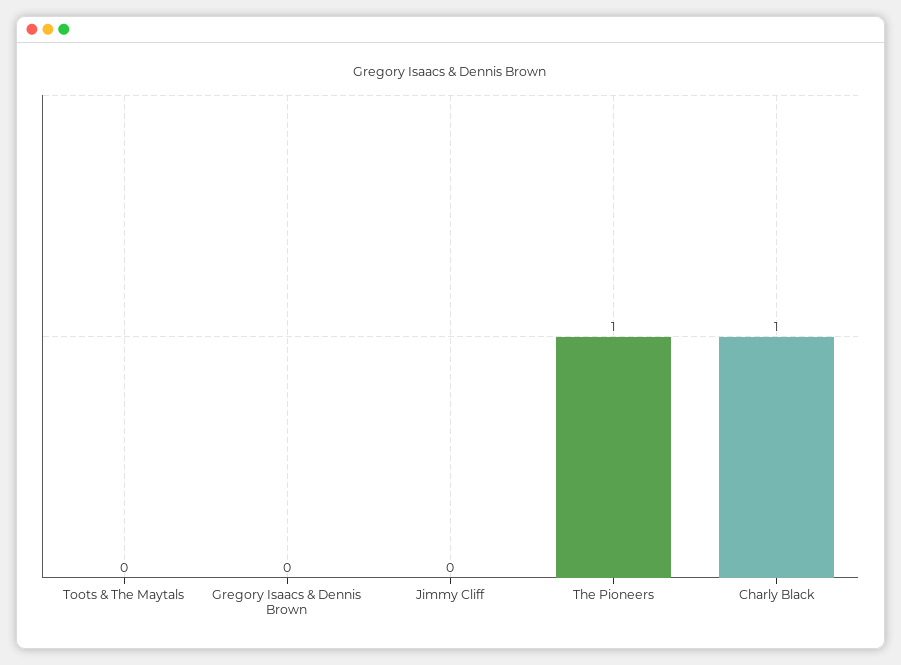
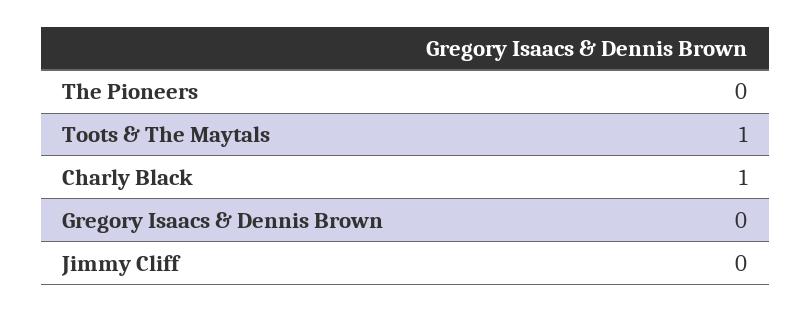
  {
-   "Toots & The Maytals": 0,
+   "Toots & The Maytals": 1,
    "Gregory Isaacs & Dennis Brown": 0,
    "Jimmy Cliff": 0,
-   "The Pioneers": 1,
+   "The Pioneers": 0,
    "Charly Black": 1
  }

